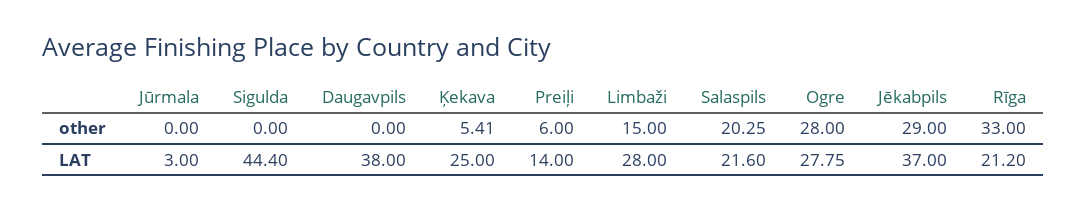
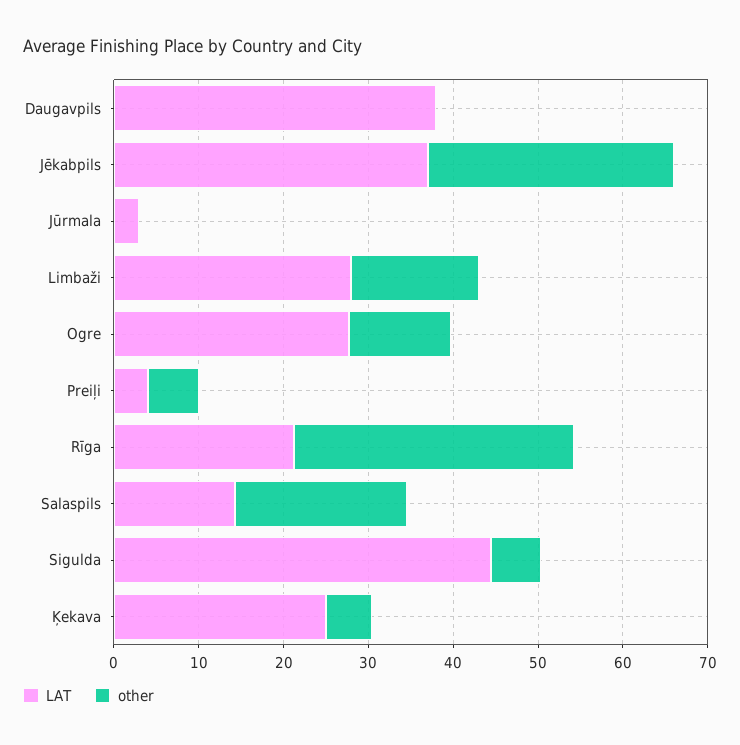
  {
    "other": {
      "Jūrmala": 0,
-     "Sigulda": 0,
+     "Sigulda": 6,
      "Daugavpils": 0,
      "Ķekava": 5.41,
      "Preiļi": 6,
      "Limbaži": 15,
      "Salaspils": 20.25,
-     "Ogre": 28,
+     "Ogre": 12,
      "Jēkabpils": 29,
      "Rīga": 33
    },
    "LAT": {
      "Jūrmala": 3,
      "Sigulda": 44.4,
      "Daugavpils": 38,
      "Ķekava": 25,
-     "Preiļi": 14,
+     "Preiļi": 4,
      "Limbaži": 28,
-     "Salaspils": 21.6,
+     "Salaspils": 14,
      "Ogre": 27.75,
      "Jēkabpils": 37,
      "Rīga": 21.2
    }
  }

